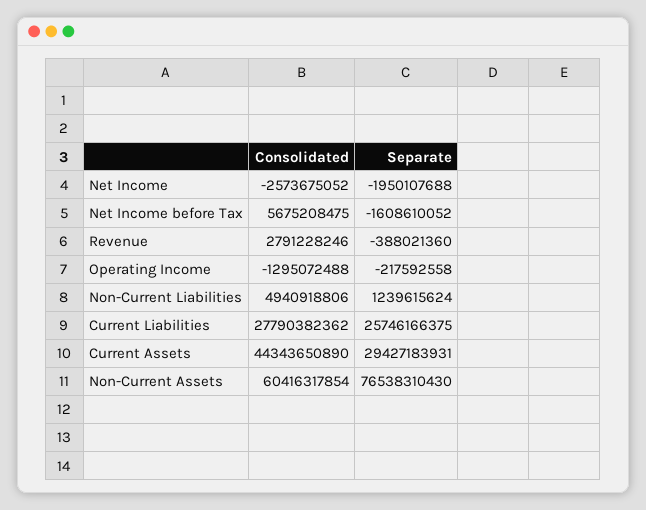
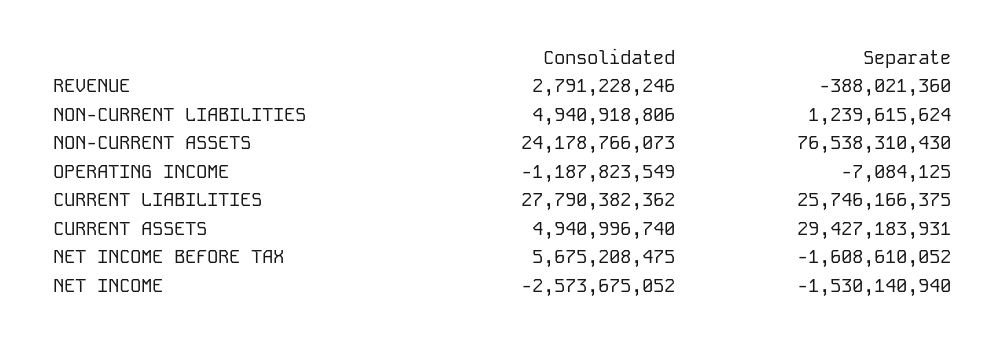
  {
    "Consolidated": {
      "Net Income": -2573675052,
      "Net Income before Tax": 5675208475,
      "Revenue": 2791228246,
-     "Operating Income": -1295072488,
+     "Operating Income": -1187823549,
      "Non-Current Liabilities": 4940918806,
      "Current Liabilities": 27790382362,
-     "Current Assets": 44343650890,
+     "Current Assets": 4940996740,
-     "Non-Current Assets": 60416317854
+     "Non-Current Assets": 24178766073
    },
    "Separate": {
-     "Net Income": -1950107688,
+     "Net Income": -1530140940,
      "Net Income before Tax": -1608610052,
      "Revenue": -388021360,
-     "Operating Income": -217592558,
+     "Operating Income": -7084125,
      "Non-Current Liabilities": 1239615624,
      "Current Liabilities": 25746166375,
      "Current Assets": 29427183931,
      "Non-Current Assets": 76538310430
    }
  }

